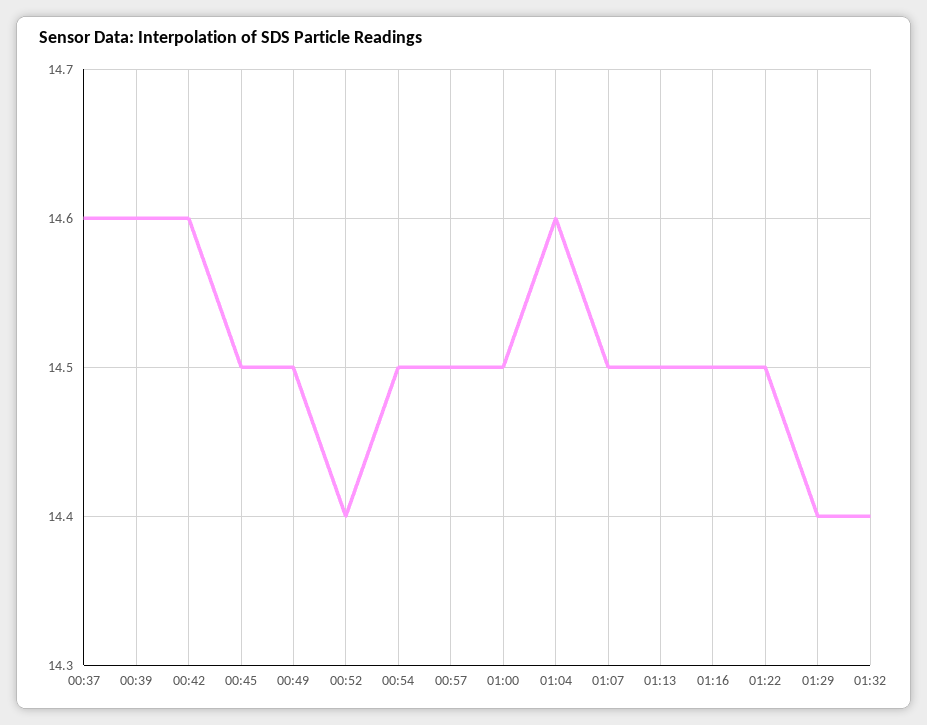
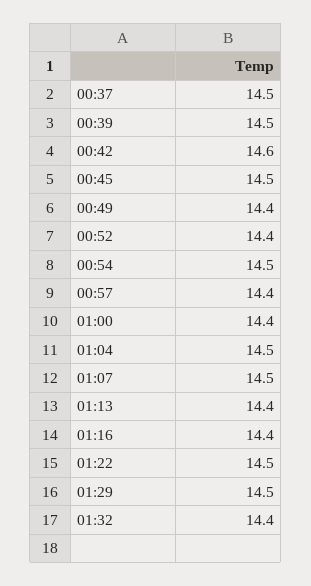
  {
-   "00:37": 14.6,
+   "00:37": 14.5,
-   "00:39": 14.6,
+   "00:39": 14.5,
    "00:42": 14.6,
    "00:45": 14.5,
-   "00:49": 14.5,
+   "00:49": 14.4,
    "00:52": 14.4,
    "00:54": 14.5,
-   "00:57": 14.5,
+   "00:57": 14.4,
-   "01:00": 14.5,
+   "01:00": 14.4,
-   "01:04": 14.6,
+   "01:04": 14.5,
    "01:07": 14.5,
-   "01:13": 14.5,
+   "01:13": 14.4,
-   "01:16": 14.5,
+   "01:16": 14.4,
    "01:22": 14.5,
-   "01:29": 14.4,
+   "01:29": 14.5,
    "01:32": 14.4
  }

